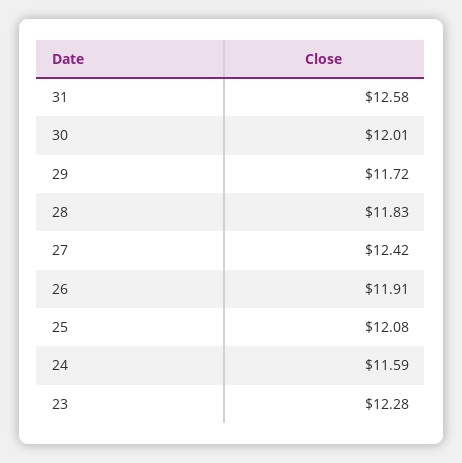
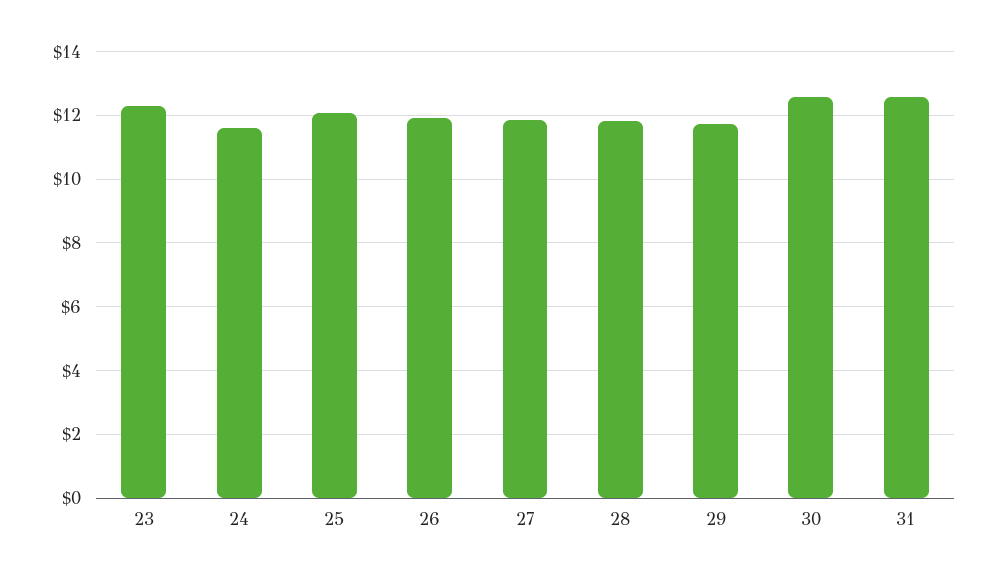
  {
    "31": 12.58,
-   "30": 12.01,
+   "30": 12.6,
    "29": 11.72,
    "28": 11.83,
-   "27": 12.42,
+   "27": 11.8,
    "26": 11.91,
    "25": 12.08,
    "24": 11.59,
    "23": 12.28
  }

